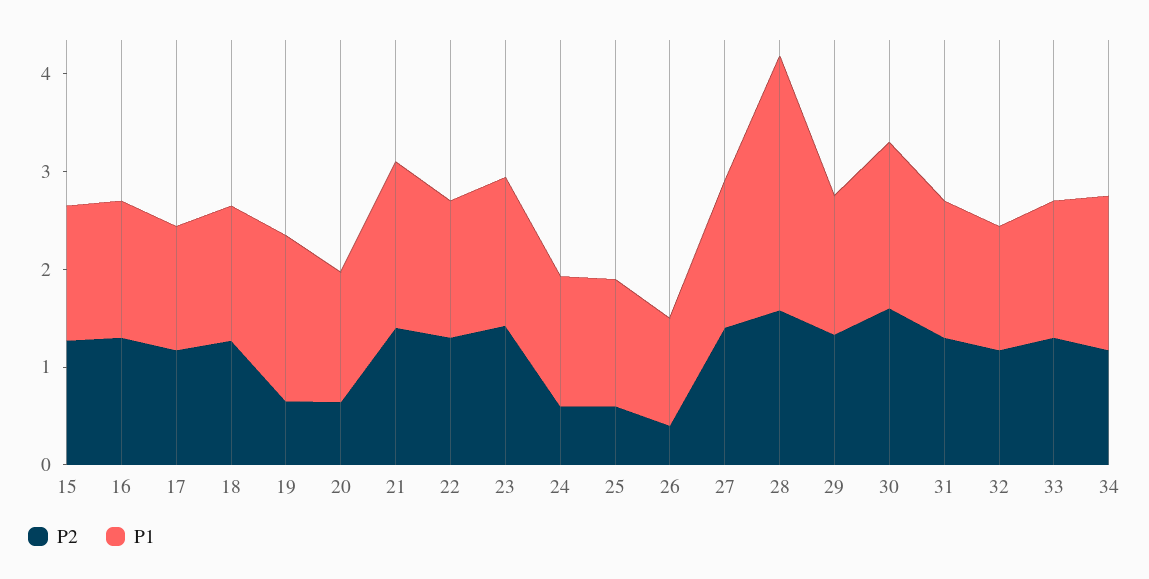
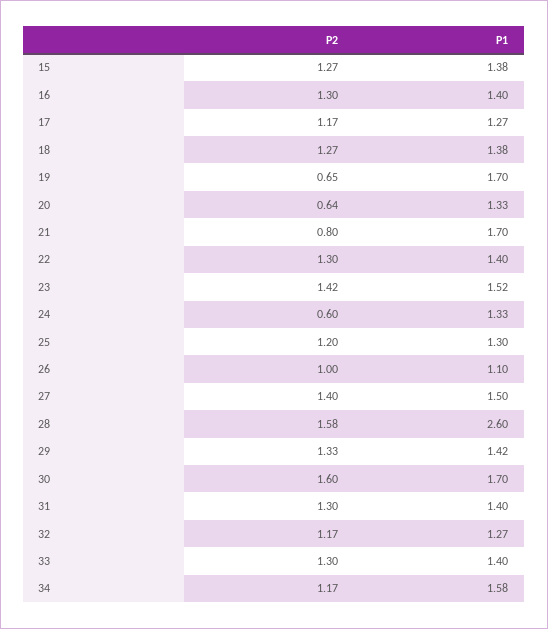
  {
    "P2": {
      "15": 1.27,
      "16": 1.3,
      "17": 1.17,
      "18": 1.27,
      "19": 0.65,
      "20": 0.64,
-     "21": 1.4,
+     "21": 0.8,
      "22": 1.3,
      "23": 1.42,
      "24": 0.6,
-     "25": 0.6,
+     "25": 1.2,
-     "26": 0.4,
+     "26": 1,
      "27": 1.4,
      "28": 1.58,
      "29": 1.33,
      "30": 1.6,
      "31": 1.3,
      "32": 1.17,
      "33": 1.3,
      "34": 1.17
    },
    "P1": {
      "15": 1.38,
      "16": 1.4,
      "17": 1.27,
      "18": 1.38,
      "19": 1.7,
      "20": 1.33,
      "21": 1.7,
      "22": 1.4,
      "23": 1.52,
      "24": 1.33,
      "25": 1.3,
      "26": 1.1,
      "27": 1.5,
      "28": 2.6,
      "29": 1.42,
      "30": 1.7,
      "31": 1.4,
      "32": 1.27,
      "33": 1.4,
      "34": 1.58
    }
  }

